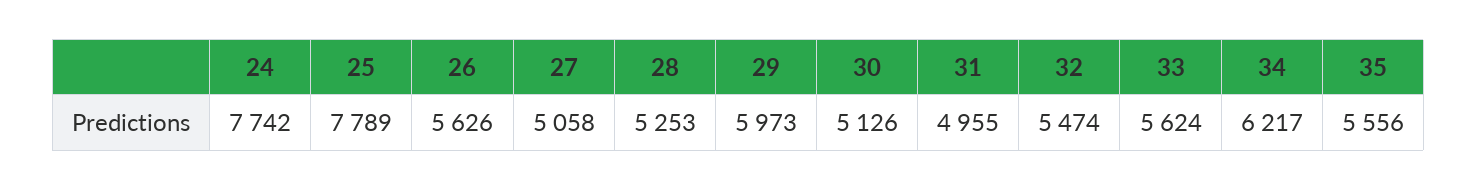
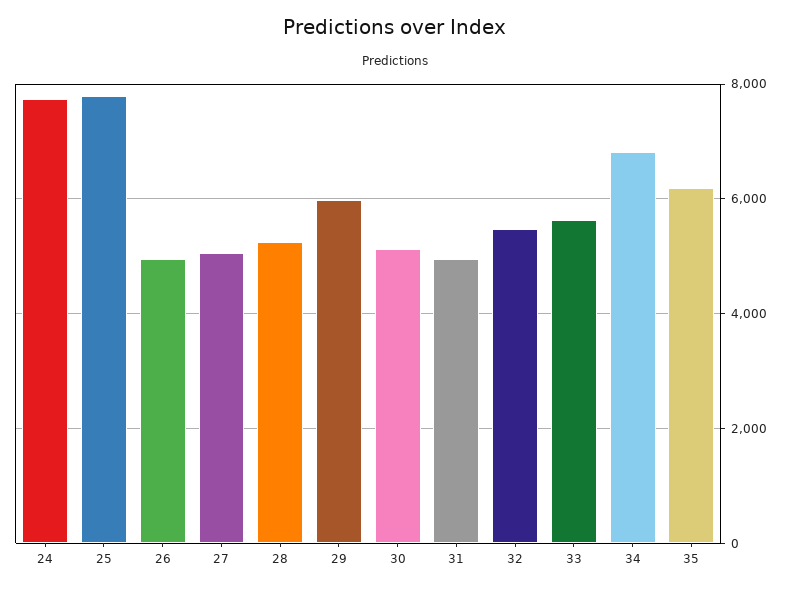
  {
    "24": 7742,
    "25": 7789,
-   "26": 5626,
+   "26": 5000,
    "27": 5058,
    "28": 5253,
    "29": 5973,
    "30": 5126,
    "31": 4955,
    "32": 5474,
    "33": 5624,
-   "34": 6217,
+   "34": 6800,
-   "35": 5556
+   "35": 6200
  }

